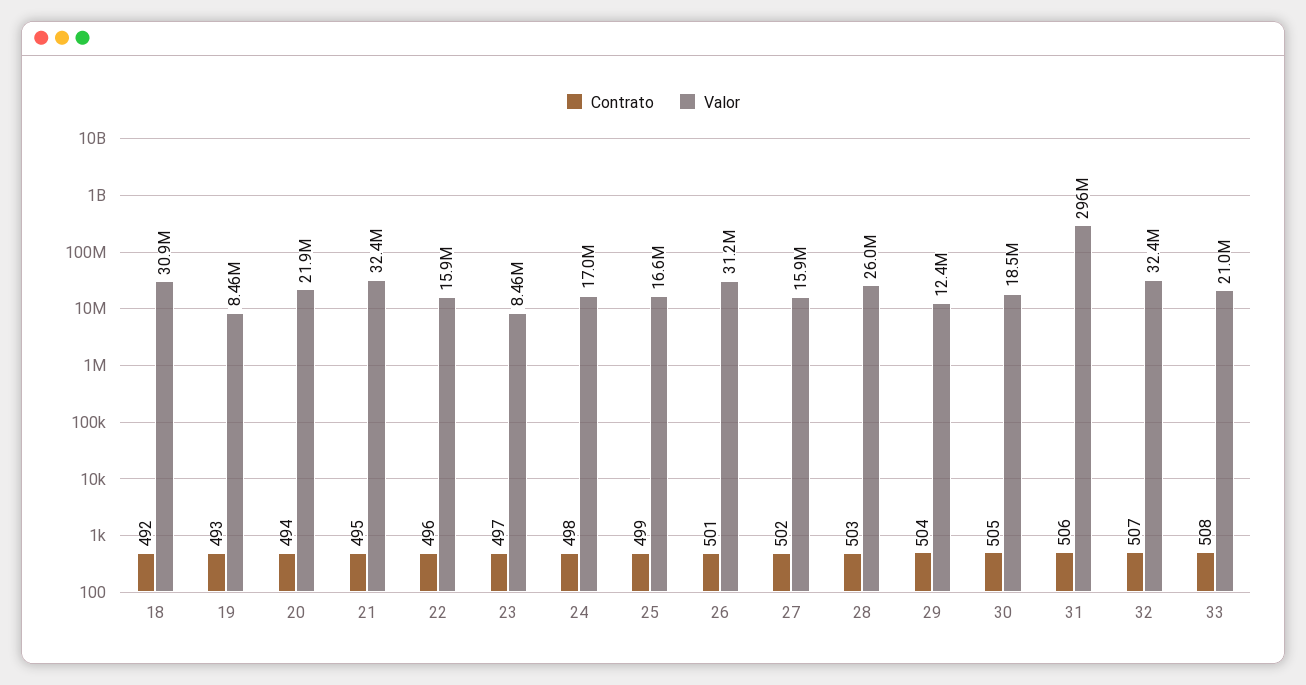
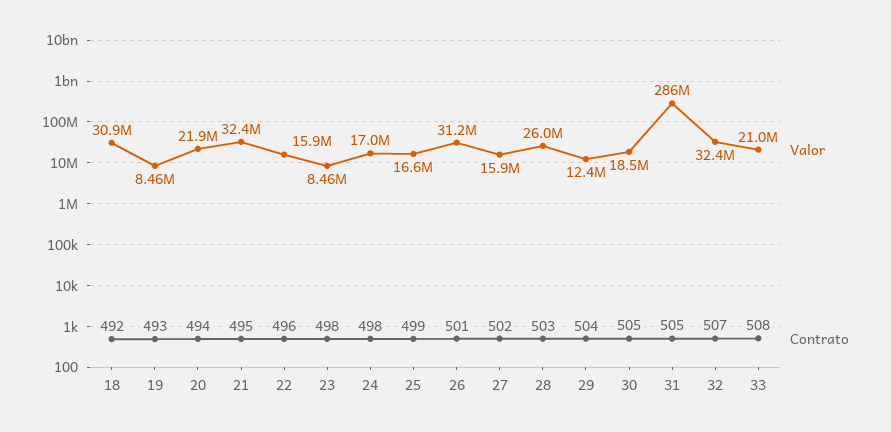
  {
    "Contrato": {
      "18": 492,
      "19": 493,
      "20": 494,
      "21": 495,
      "22": 496,
-     "23": 497,
+     "23": 498,
      "24": 498,
      "25": 499,
      "26": 501,
      "27": 502,
      "28": 503,
      "29": 504,
      "30": 505,
-     "31": 506,
+     "31": 505,
      "32": 507,
      "33": 508
    },
    "Valor": {
      "18": 30900000,
      "19": 8460000,
      "20": 21900000,
      "21": 32400000,
      "22": 15900000,
      "23": 8460000,
      "24": 17000000,
      "25": 16600000,
      "26": 31200000,
      "27": 15900000,
      "28": 26000000,
      "29": 12400000,
      "30": 18500000,
-     "31": 296000000,
+     "31": 286000000,
      "32": 32400000,
      "33": 21000000
    }
  }

